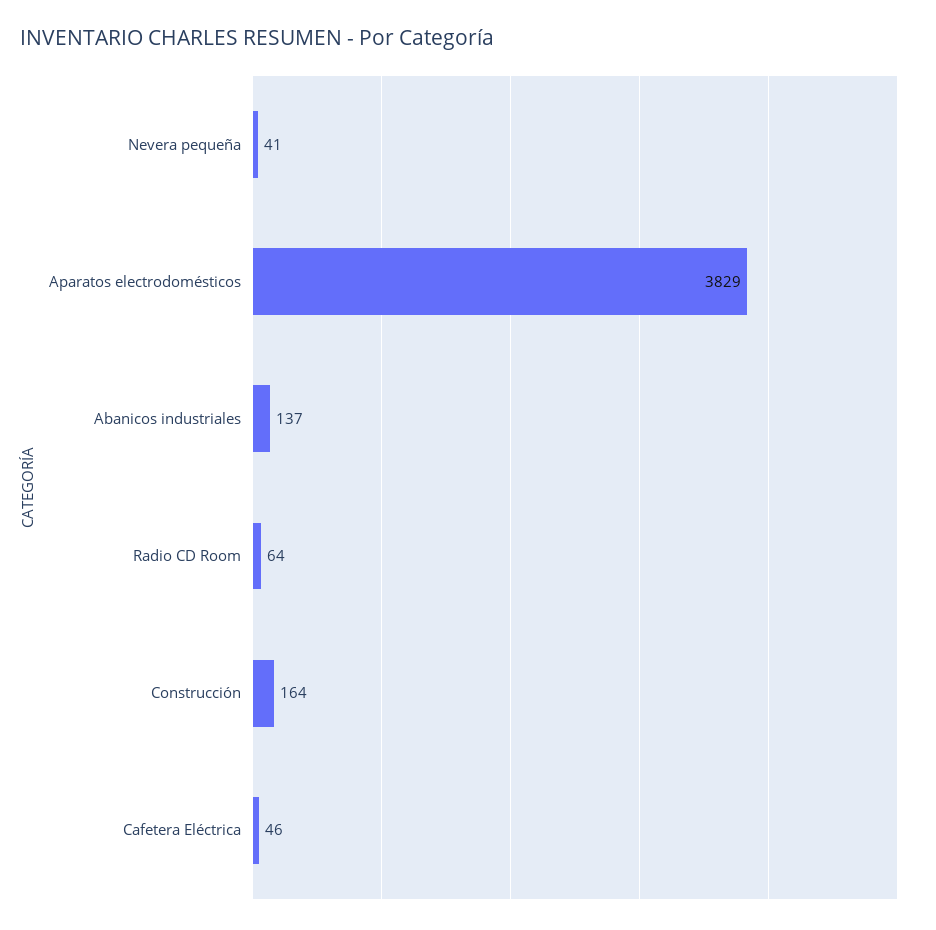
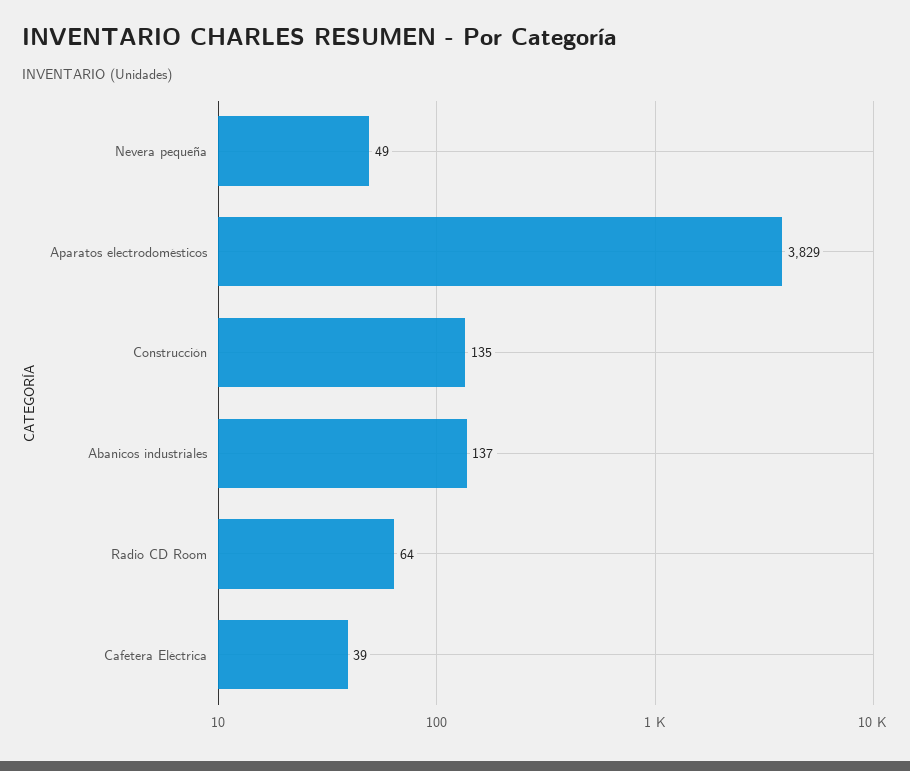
  {
-   "Nevera pequeña": 41,
+   "Nevera pequeña": 49,
    "Aparatos electrodomésticos": 3829,
    "Abanicos industriales": 137,
    "Radio CD Room": 64,
-   "Construcción": 164,
+   "Construcción": 135,
-   "Cafetera Eléctrica": 46
+   "Cafetera Eléctrica": 39
  }

